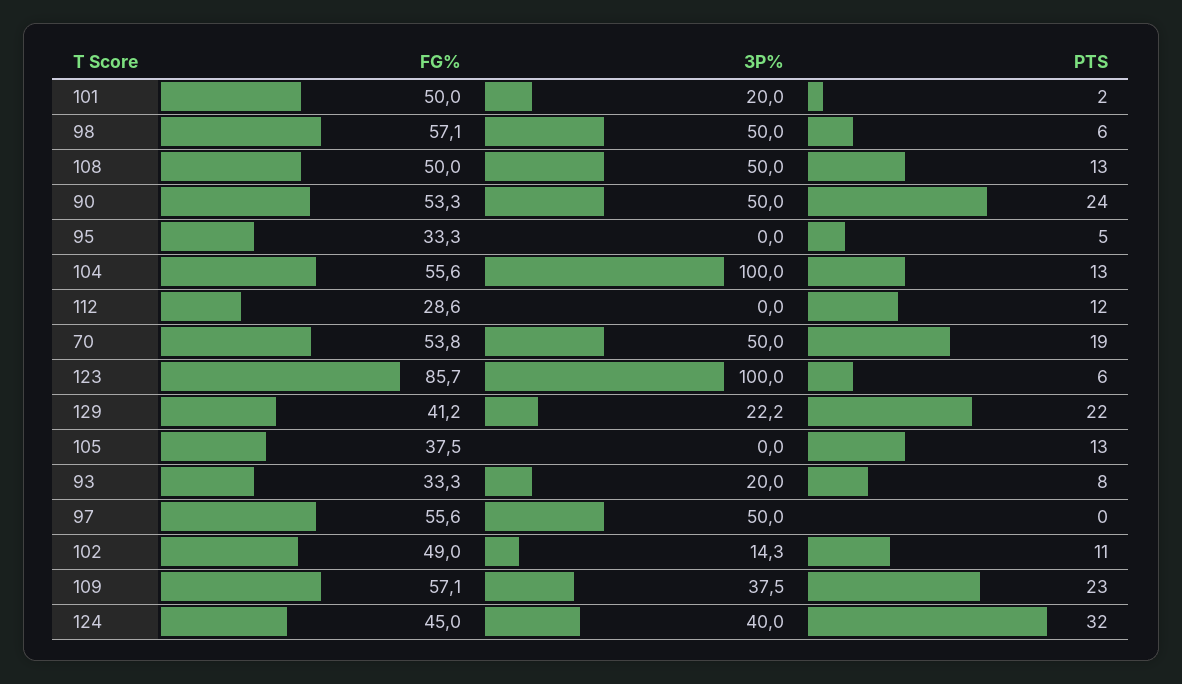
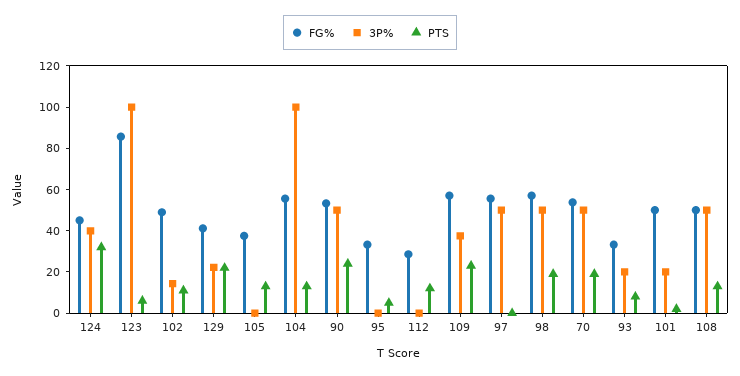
  {
    "FG%": {
      "101": 50,
      "98": 57.1,
      "108": 50,
      "90": 53.3,
      "95": 33.3,
      "104": 55.6,
      "112": 28.6,
      "70": 53.8,
      "123": 85.7,
      "129": 41.2,
      "105": 37.5,
      "93": 33.3,
      "97": 55.6,
      "102": 49,
      "109": 57.1,
      "124": 45
    },
    "3P%": {
      "101": 20,
      "98": 50,
      "108": 50,
      "90": 50,
      "95": 0,
      "104": 100,
      "112": 0,
      "70": 50,
      "123": 100,
      "129": 22.2,
      "105": 0,
      "93": 20,
      "97": 50,
      "102": 14.3,
      "109": 37.5,
      "124": 40
    },
    "PTS": {
      "101": 2,
-     "98": 6,
+     "98": 20,
      "108": 13,
      "90": 24,
      "95": 5,
      "104": 13,
      "112": 12,
      "70": 19,
      "123": 6,
      "129": 22,
      "105": 13,
      "93": 8,
      "97": 0,
      "102": 11,
      "109": 23,
      "124": 32
    }
  }

